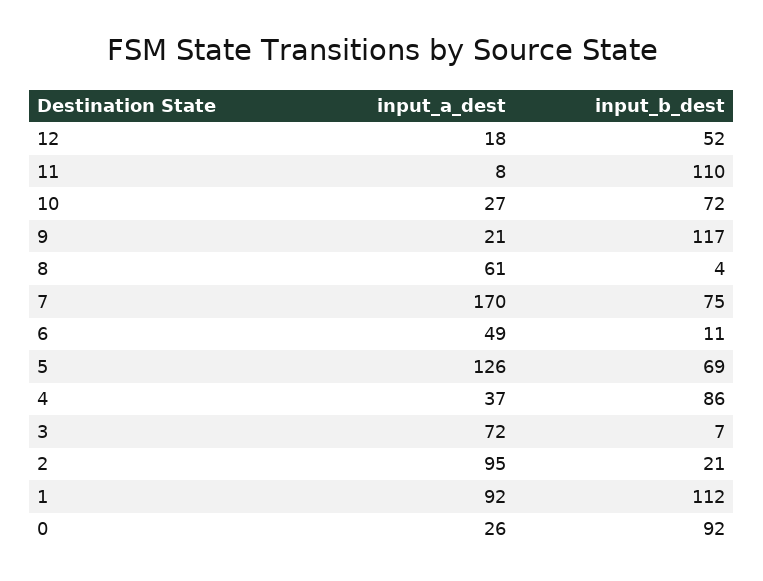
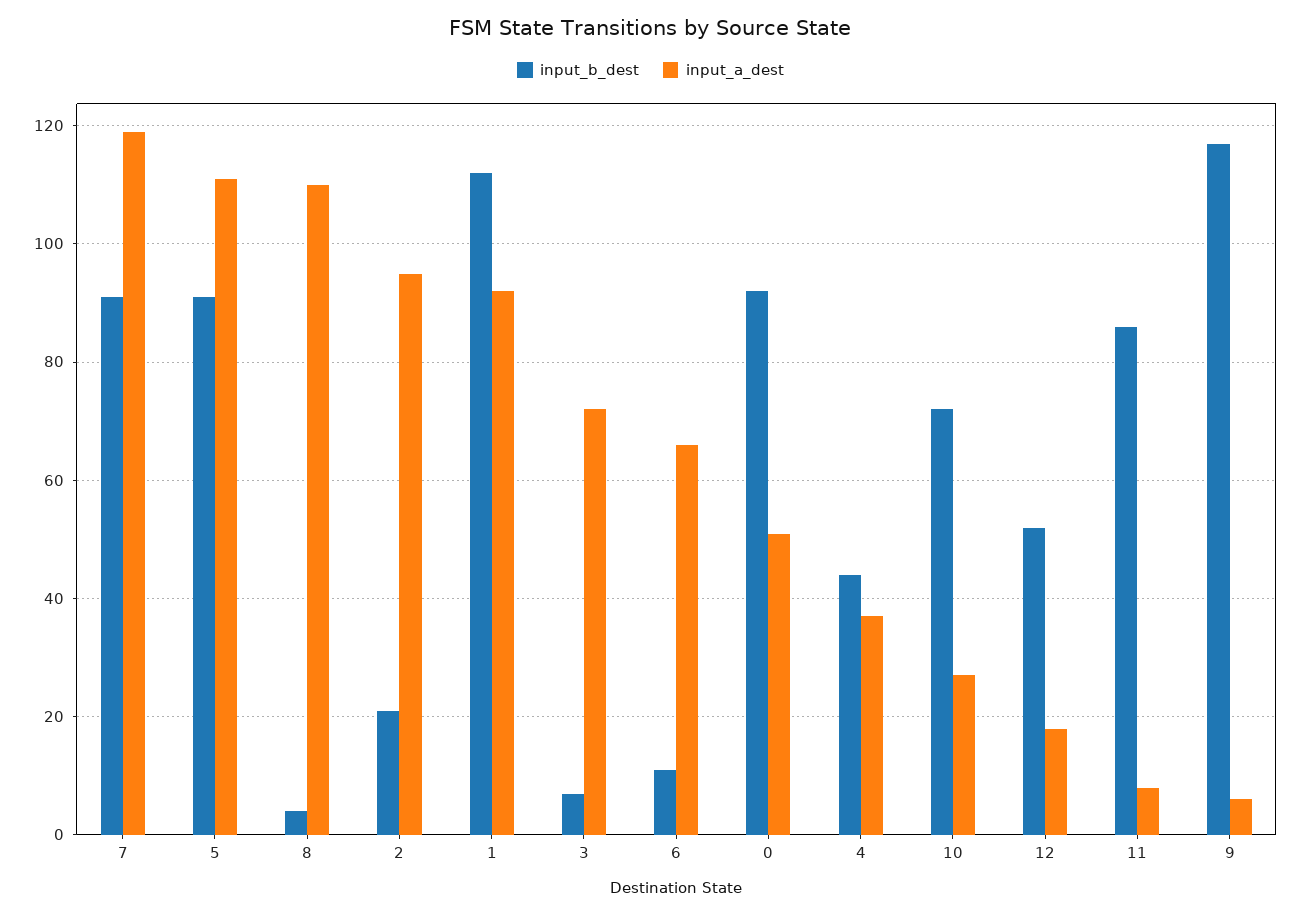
  {
    "input_a_dest": {
      "12": 18,
      "11": 8,
      "10": 27,
-     "9": 21,
+     "9": 5,
-     "8": 61,
+     "8": 110,
-     "7": 170,
+     "7": 120,
-     "6": 49,
+     "6": 65,
-     "5": 126,
+     "5": 110,
      "4": 37,
      "3": 72,
      "2": 95,
      "1": 92,
-     "0": 26
+     "0": 50
    },
    "input_b_dest": {
      "12": 52,
-     "11": 110,
+     "11": 85,
      "10": 72,
      "9": 117,
      "8": 4,
-     "7": 75,
+     "7": 90,
      "6": 11,
-     "5": 69,
+     "5": 90,
-     "4": 86,
+     "4": 45,
      "3": 7,
      "2": 21,
      "1": 112,
      "0": 92
    }
  }

